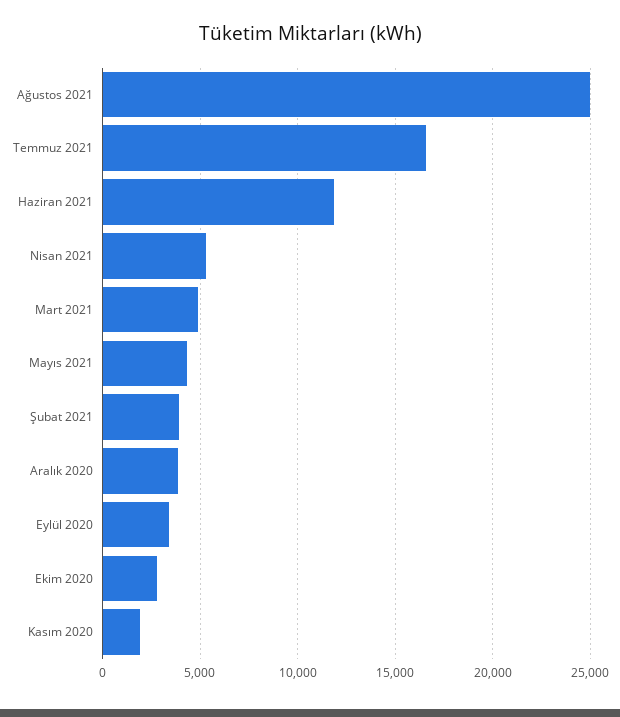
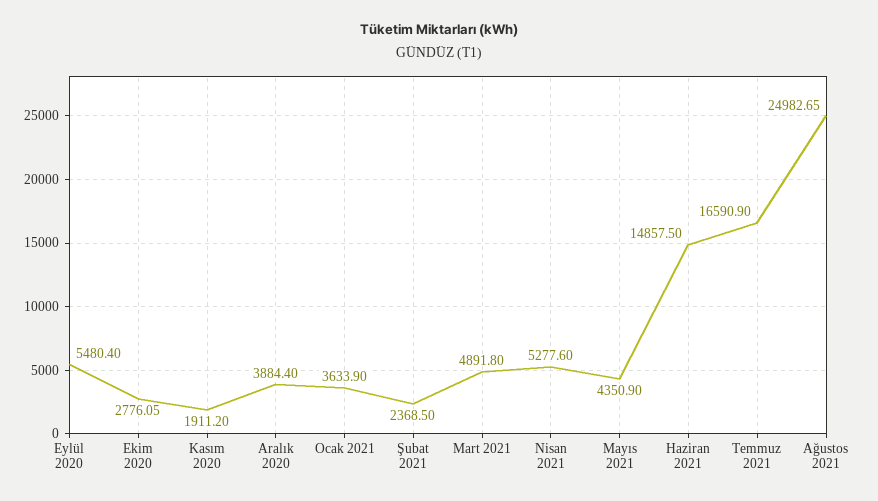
  {
    "Ağustos 2021": 24982.65,
    "Temmuz 2021": 16590.9,
-   "Haziran 2021": 12000,
+   "Haziran 2021": 14857.5,
    "Nisan 2021": 5277.6,
    "Mart 2021": 4891.8,
    "Mayıs 2021": 4350.9,
-   "Şubat 2021": 4000,
+   "Şubat 2021": 2368.5,
    "Aralık 2020": 3884.4,
-   "Eylül 2020": 3500,
+   "Eylül 2020": 5480.4,
    "Ekim 2020": 2776.05,
-   "Kasım 2020": 1911.2
+   "Kasım 2020": 1911.2,
+   "Ocak 2021": 3633.9
  }

